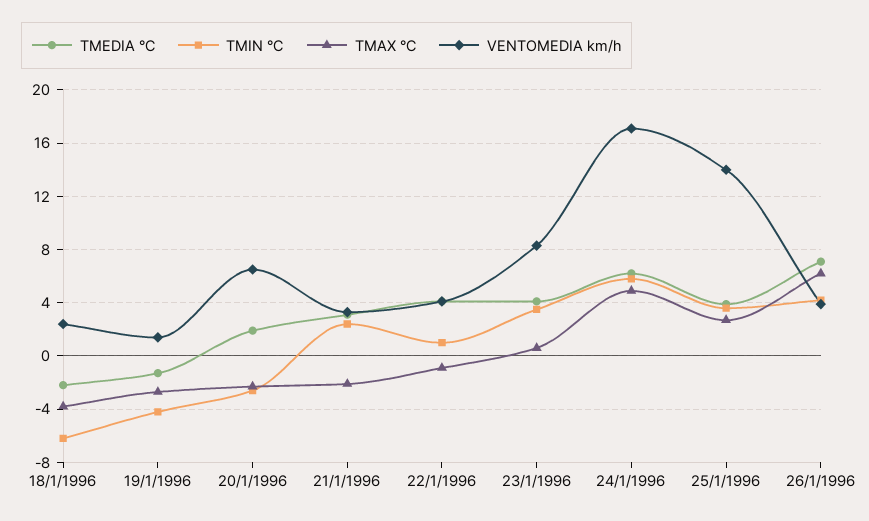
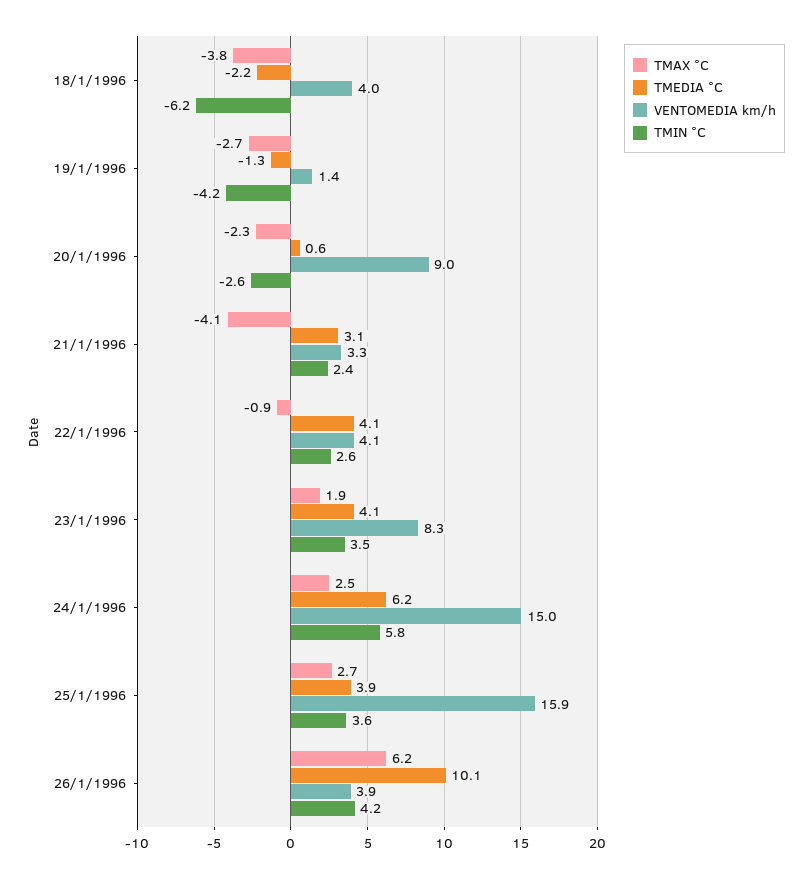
  {
    "TMEDIA °C": {
      "18/1/1996": -2.2,
      "19/1/1996": -1.3,
-     "20/1/1996": 2,
+     "20/1/1996": 0.6,
      "21/1/1996": 3.1,
      "22/1/1996": 4.1,
      "23/1/1996": 4.1,
      "24/1/1996": 6.2,
      "25/1/1996": 3.9,
-     "26/1/1996": 7
+     "26/1/1996": 10.1
    },
    "TMIN °C": {
      "18/1/1996": -6.2,
      "19/1/1996": -4.2,
      "20/1/1996": -2.6,
      "21/1/1996": 2.4,
-     "22/1/1996": 1,
+     "22/1/1996": 2.6,
      "23/1/1996": 3.5,
      "24/1/1996": 5.8,
      "25/1/1996": 3.6,
      "26/1/1996": 4.2
    },
    "TMAX °C": {
      "18/1/1996": -3.8,
      "19/1/1996": -2.7,
      "20/1/1996": -2.3,
-     "21/1/1996": -2,
+     "21/1/1996": -4.1,
      "22/1/1996": -0.9,
-     "23/1/1996": 0.5,
+     "23/1/1996": 1.9,
-     "24/1/1996": 5,
+     "24/1/1996": 2.5,
      "25/1/1996": 2.7,
      "26/1/1996": 6.2
    },
    "VENTOMEDIA km/h": {
-     "18/1/1996": 2.5,
+     "18/1/1996": 4,
      "19/1/1996": 1.4,
-     "20/1/1996": 6.5,
+     "20/1/1996": 9,
      "21/1/1996": 3.3,
      "22/1/1996": 4.1,
      "23/1/1996": 8.3,
-     "24/1/1996": 17,
+     "24/1/1996": 15,
-     "25/1/1996": 14,
+     "25/1/1996": 15.9,
      "26/1/1996": 3.9
    }
  }

